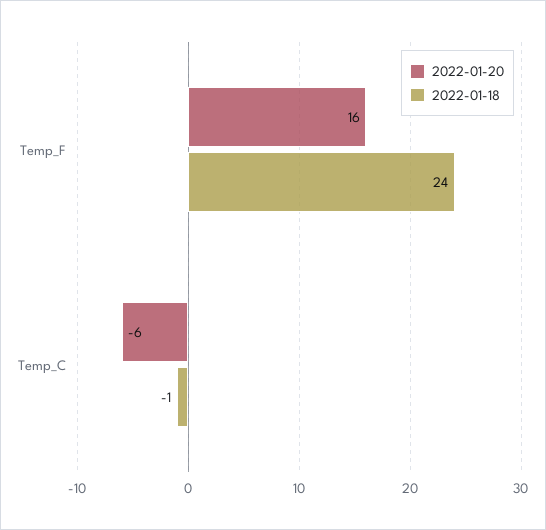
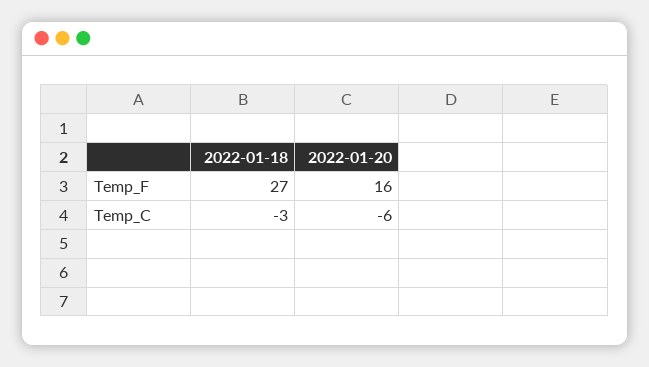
  {
    "2022-01-20": {
      "Temp_F": 16,
      "Temp_C": -6
    },
    "2022-01-18": {
-     "Temp_F": 24,
+     "Temp_F": 27,
-     "Temp_C": -1
+     "Temp_C": -3
    }
  }

